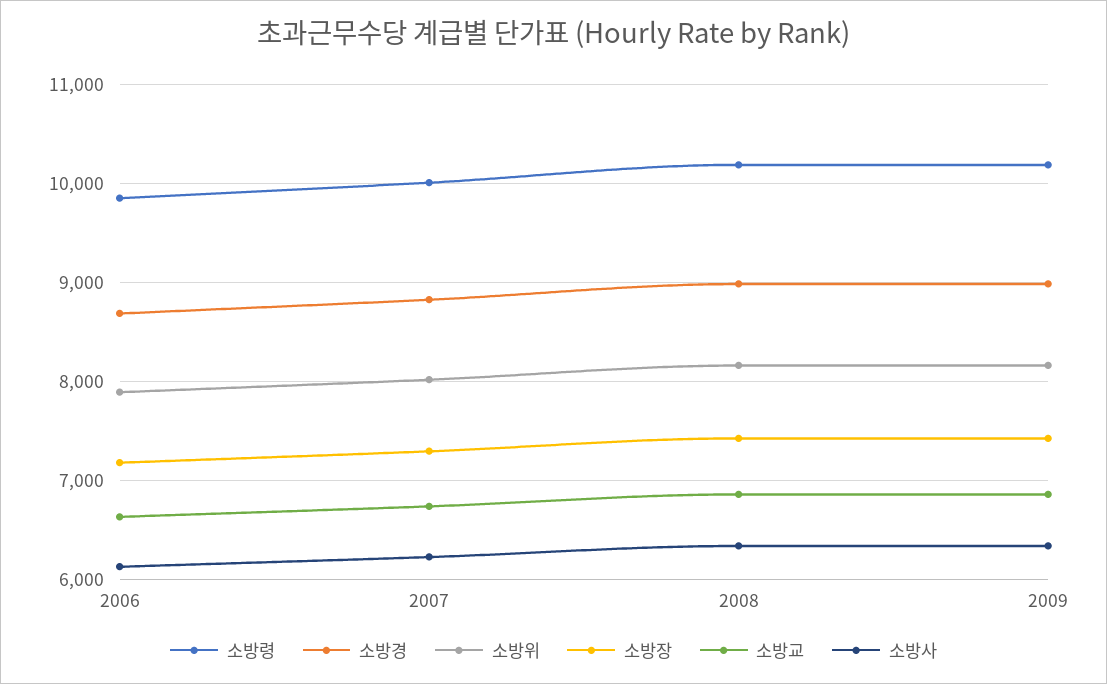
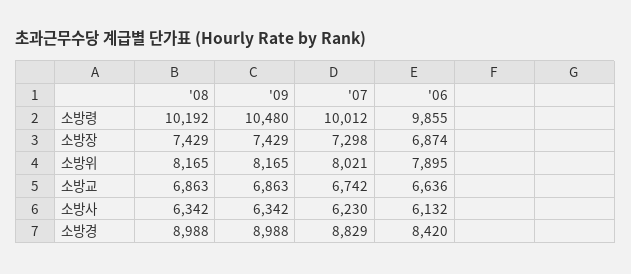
  {
    "소방령": {
      "2006": 9855,
      "2007": 10012,
      "2008": 10192,
-     "2009": 10200
+     "2009": 10480
    },
    "소방경": {
-     "2006": 8700,
+     "2006": 8420,
      "2007": 8829,
      "2008": 8988,
      "2009": 8988
    },
    "소방위": {
      "2006": 7895,
      "2007": 8021,
      "2008": 8165,
      "2009": 8165
    },
    "소방장": {
-     "2006": 7200,
+     "2006": 6874,
      "2007": 7298,
      "2008": 7429,
      "2009": 7429
    },
    "소방교": {
      "2006": 6636,
      "2007": 6742,
      "2008": 6863,
      "2009": 6863
    },
    "소방사": {
      "2006": 6132,
      "2007": 6230,
      "2008": 6342,
      "2009": 6342
    }
  }

